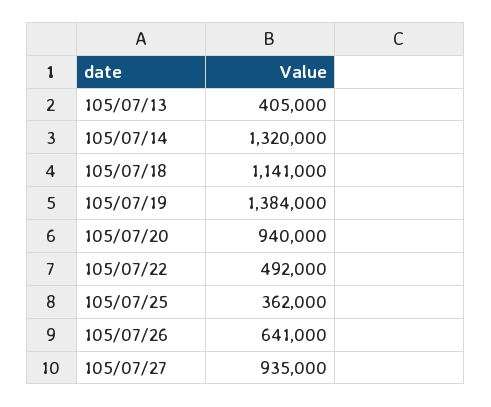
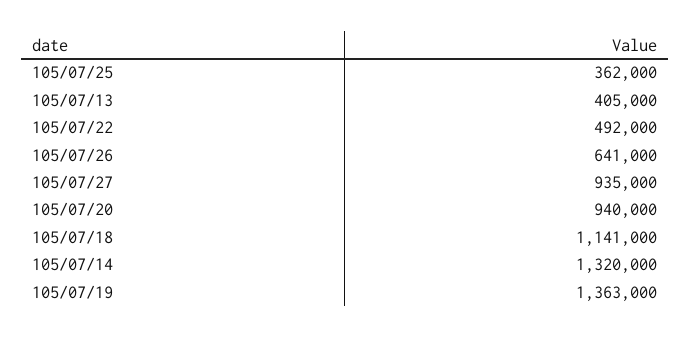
  {
    "105/07/13": 405000,
    "105/07/14": 1320000,
    "105/07/18": 1141000,
-   "105/07/19": 1384000,
+   "105/07/19": 1363000,
    "105/07/20": 940000,
    "105/07/22": 492000,
    "105/07/25": 362000,
    "105/07/26": 641000,
    "105/07/27": 935000
  }

